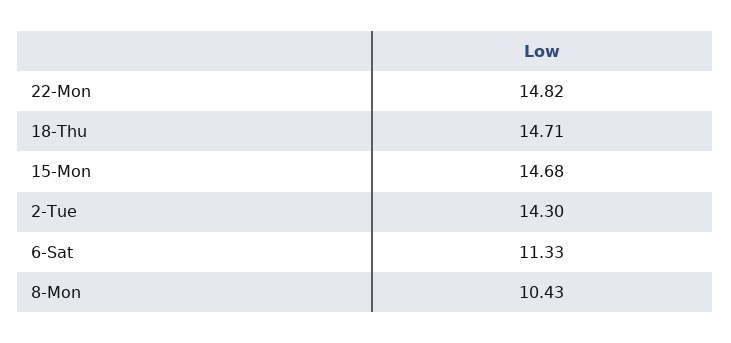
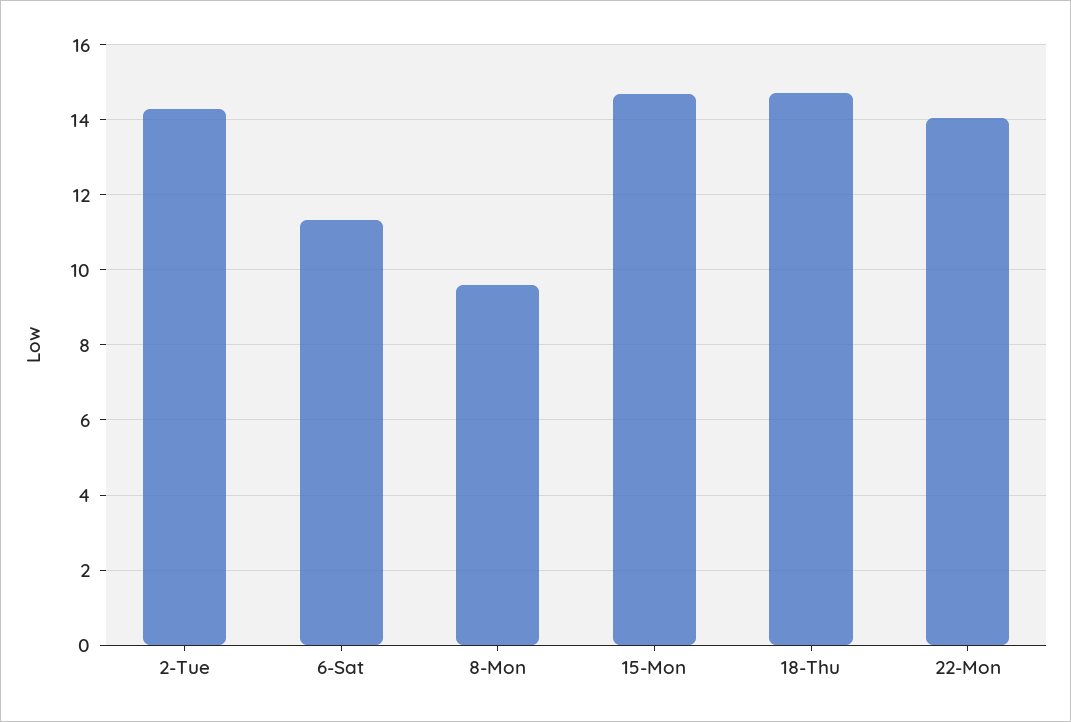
  {
-   "22-Mon": 14.82,
+   "22-Mon": 14,
    "18-Thu": 14.71,
    "15-Mon": 14.68,
    "2-Tue": 14.3,
    "6-Sat": 11.33,
-   "8-Mon": 10.43
+   "8-Mon": 9.6
  }

